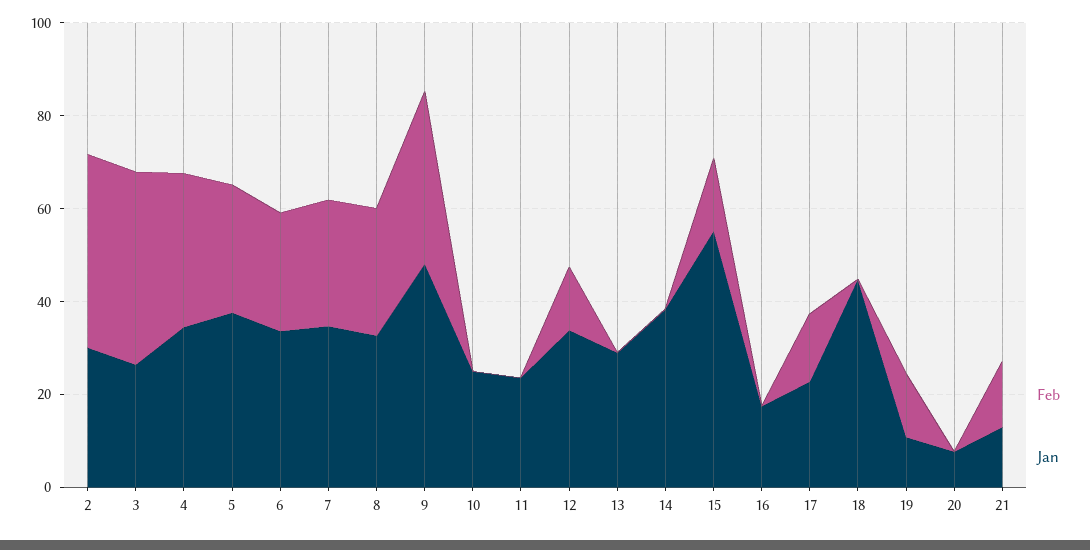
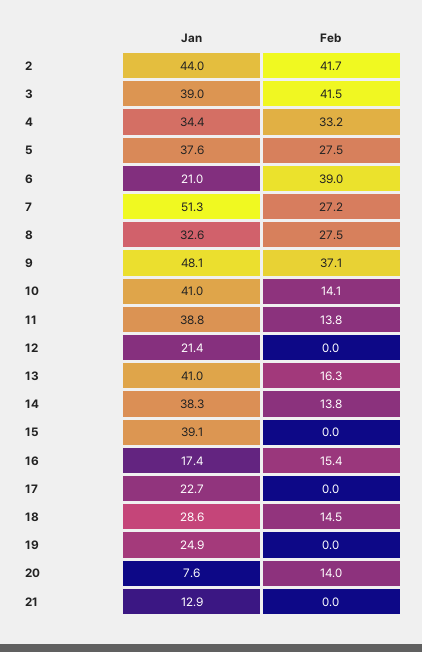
  {
    "Feb": {
      "2": 41.7,
      "3": 41.5,
      "4": 33.2,
      "5": 27.5,
-     "6": 25,
+     "6": 39,
      "7": 27.2,
      "8": 27.5,
      "9": 37.1,
-     "10": 0,
+     "10": 14.1,
-     "11": 0,
+     "11": 13.8,
-     "12": 15,
+     "12": 0,
-     "13": 0,
+     "13": 16.3,
-     "14": 0,
+     "14": 13.8,
-     "15": 15,
+     "15": 0,
-     "16": 0,
+     "16": 15.4,
-     "17": 15,
+     "17": 0,
-     "18": 0,
+     "18": 14.5,
-     "19": 15,
+     "19": 0,
-     "20": 0,
+     "20": 14,
-     "21": 15
+     "21": 0
    },
    "Jan": {
-     "2": 30,
+     "2": 44,
-     "3": 25,
+     "3": 39,
      "4": 34.4,
      "5": 37.6,
-     "6": 35,
+     "6": 21,
-     "7": 35,
+     "7": 51.3,
      "8": 32.6,
      "9": 48.1,
-     "10": 25,
+     "10": 41,
-     "11": 25,
+     "11": 38.8,
-     "12": 35,
+     "12": 21.4,
-     "13": 30,
+     "13": 41,
      "14": 38.3,
-     "15": 55,
+     "15": 39.1,
      "16": 17.4,
      "17": 22.7,
-     "18": 45,
+     "18": 28.6,
-     "19": 10,
+     "19": 24.9,
      "20": 7.6,
      "21": 12.9
    }
  }

